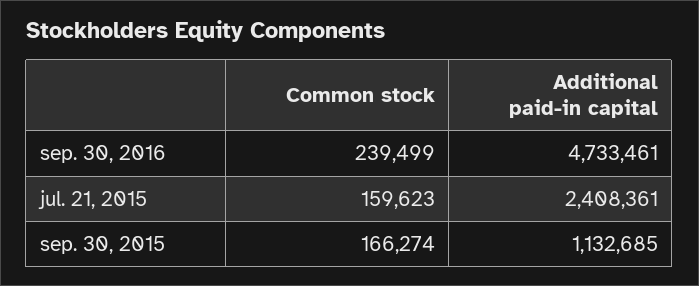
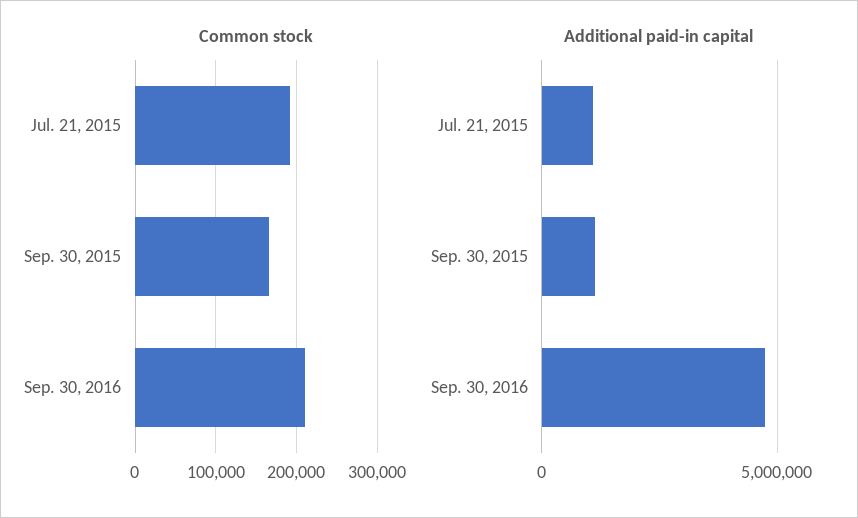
  {
    "Common stock": {
-     "sep. 30, 2016": 239499,
+     "sep. 30, 2016": 210000,
-     "jul. 21, 2015": 159623,
+     "jul. 21, 2015": 190000,
      "sep. 30, 2015": 166274
    },
    "Additional paid-in capital": {
      "sep. 30, 2016": 4733461,
-     "jul. 21, 2015": 2408361,
+     "jul. 21, 2015": 1000000,
      "sep. 30, 2015": 1132685
    }
  }

